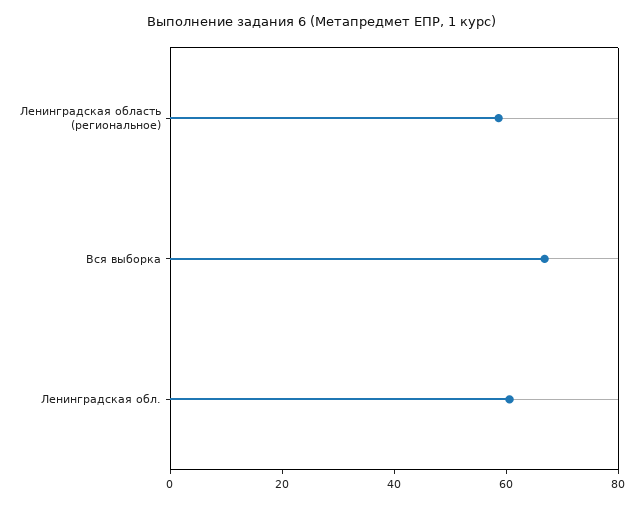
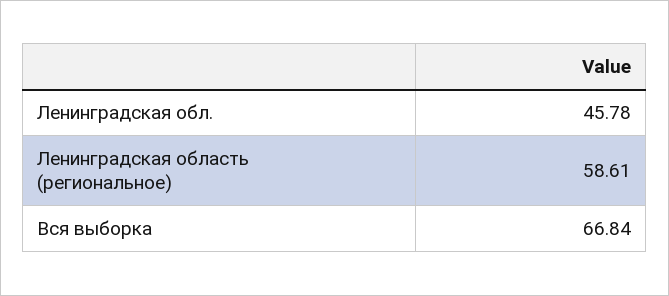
  {
    "Ленинградская область (региональное)": 58.61,
    "Вся выборка": 66.84,
-   "Ленинградская обл.": 60
+   "Ленинградская обл.": 45.78
  }

